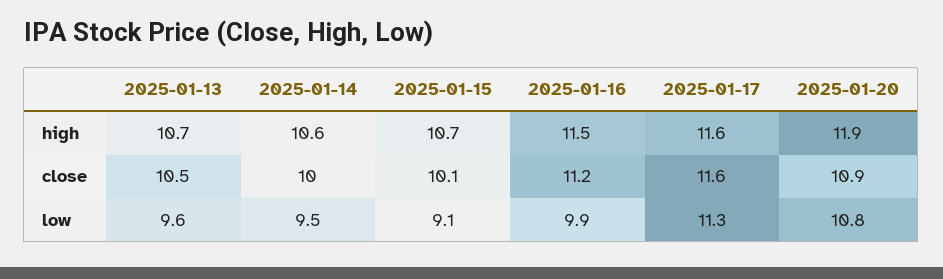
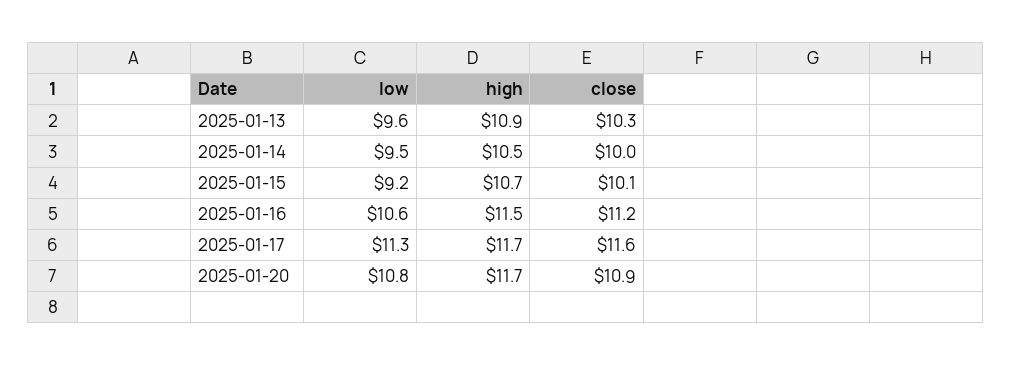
  {
    "2025-01-13": {
-     "high": 10.7,
+     "high": 10.9,
-     "close": 10.5,
+     "close": 10.3,
      "low": 9.6
    },
    "2025-01-14": {
-     "high": 10.6,
+     "high": 10.5,
      "close": 10,
      "low": 9.5
    },
    "2025-01-15": {
      "high": 10.7,
      "close": 10.1,
-     "low": 9.1
+     "low": 9.2
    },
    "2025-01-16": {
      "high": 11.5,
      "close": 11.2,
-     "low": 9.9
+     "low": 10.6
    },
    "2025-01-17": {
-     "high": 11.6,
+     "high": 11.7,
      "close": 11.6,
      "low": 11.3
    },
    "2025-01-20": {
-     "high": 11.9,
+     "high": 11.7,
      "close": 10.9,
      "low": 10.8
    }
  }

